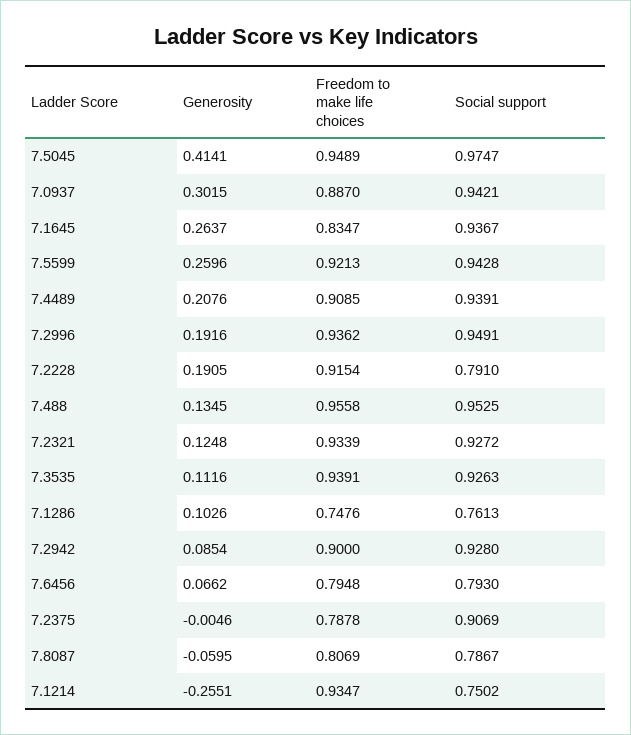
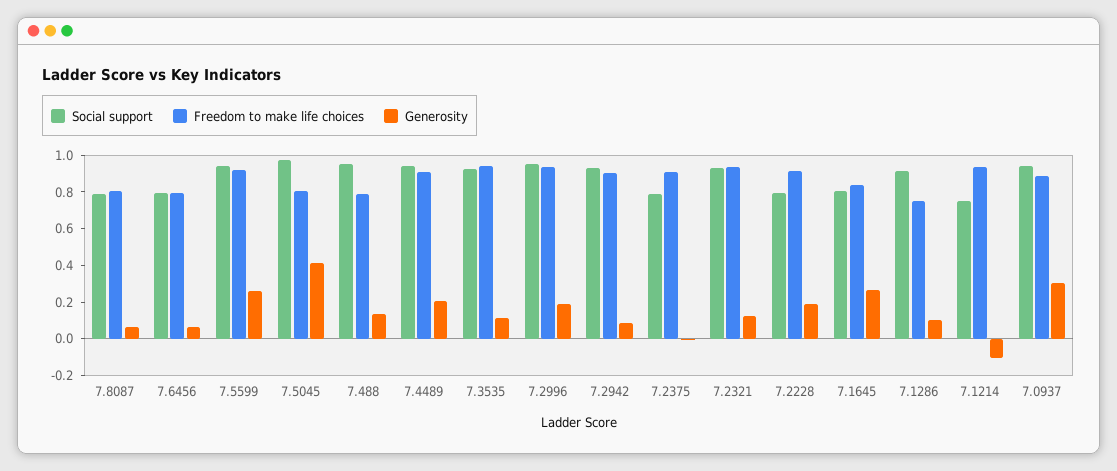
  {
    "Generosity": {
      "7.5045": 0.4141,
      "7.0937": 0.3015,
      "7.1645": 0.2637,
      "7.5599": 0.2596,
      "7.4489": 0.2076,
      "7.2996": 0.1916,
      "7.2228": 0.1905,
      "7.488": 0.1345,
      "7.2321": 0.1248,
      "7.3535": 0.1116,
      "7.1286": 0.1026,
      "7.2942": 0.0854,
      "7.6456": 0.0662,
      "7.2375": -0.0046,
-     "7.8087": -0.0595,
+     "7.8087": 0.05,
-     "7.1214": -0.2551
+     "7.1214": -0.1
    },
    "Freedom to make life choices": {
-     "7.5045": 0.9489,
+     "7.5045": 0.8,
      "7.0937": 0.887,
      "7.1645": 0.8347,
      "7.5599": 0.9213,
      "7.4489": 0.9085,
      "7.2996": 0.9362,
      "7.2228": 0.9154,
-     "7.488": 0.9558,
+     "7.488": 0.8,
      "7.2321": 0.9339,
      "7.3535": 0.9391,
      "7.1286": 0.7476,
      "7.2942": 0.9,
      "7.6456": 0.7948,
-     "7.2375": 0.7878,
+     "7.2375": 0.9,
      "7.8087": 0.8069,
      "7.1214": 0.9347
    },
    "Social support": {
      "7.5045": 0.9747,
      "7.0937": 0.9421,
-     "7.1645": 0.9367,
+     "7.1645": 0.8,
      "7.5599": 0.9428,
      "7.4489": 0.9391,
      "7.2996": 0.9491,
      "7.2228": 0.791,
      "7.488": 0.9525,
      "7.2321": 0.9272,
      "7.3535": 0.9263,
-     "7.1286": 0.7613,
+     "7.1286": 0.9,
      "7.2942": 0.928,
      "7.6456": 0.793,
-     "7.2375": 0.9069,
+     "7.2375": 0.8,
      "7.8087": 0.7867,
      "7.1214": 0.7502
    }
  }

